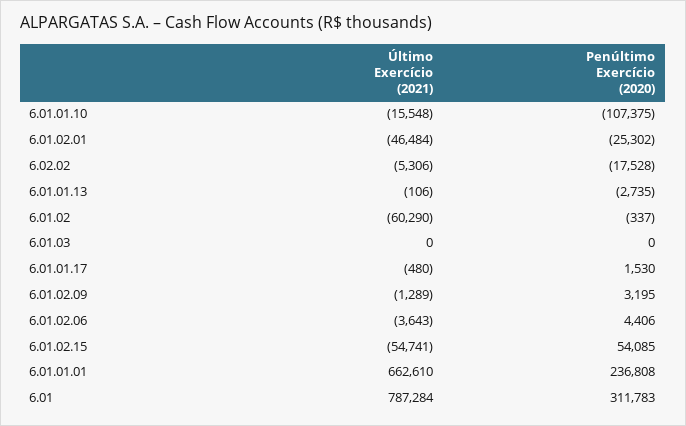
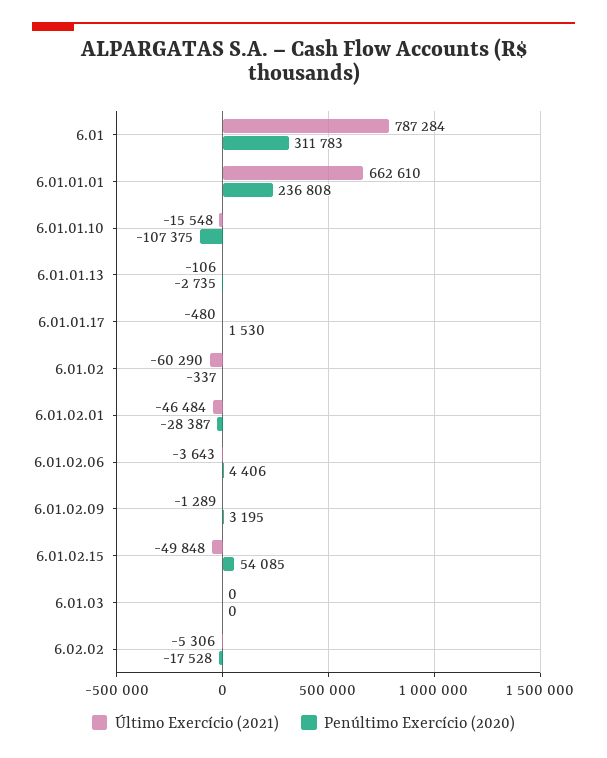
  {
    "Último Exercício (2021)": {
      "6.01.01.10": -15548,
      "6.01.02.01": -46484,
      "6.02.02": -5306,
      "6.01.01.13": -106,
      "6.01.02": -60290,
      "6.01.03": 0,
      "6.01.01.17": -480,
      "6.01.02.09": -1289,
      "6.01.02.06": -3643,
-     "6.01.02.15": -54741,
+     "6.01.02.15": -49848,
      "6.01.01.01": 662610,
      "6.01": 787284
    },
    "Penúltimo Exercício (2020)": {
      "6.01.01.10": -107375,
-     "6.01.02.01": -25302,
+     "6.01.02.01": -28387,
      "6.02.02": -17528,
      "6.01.01.13": -2735,
      "6.01.02": -337,
      "6.01.03": 0,
      "6.01.01.17": 1530,
      "6.01.02.09": 3195,
      "6.01.02.06": 4406,
      "6.01.02.15": 54085,
      "6.01.01.01": 236808,
      "6.01": 311783
    }
  }

